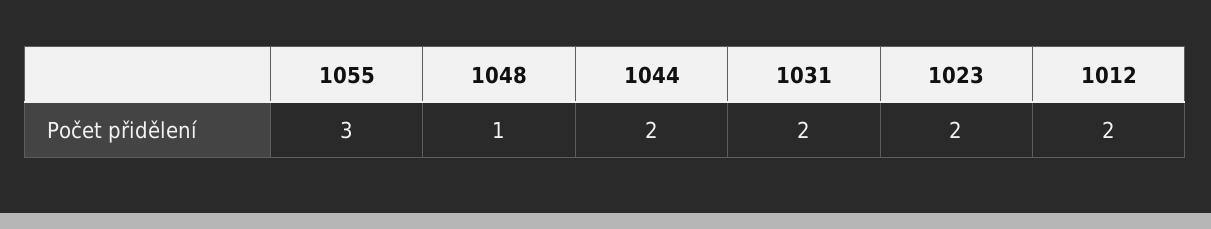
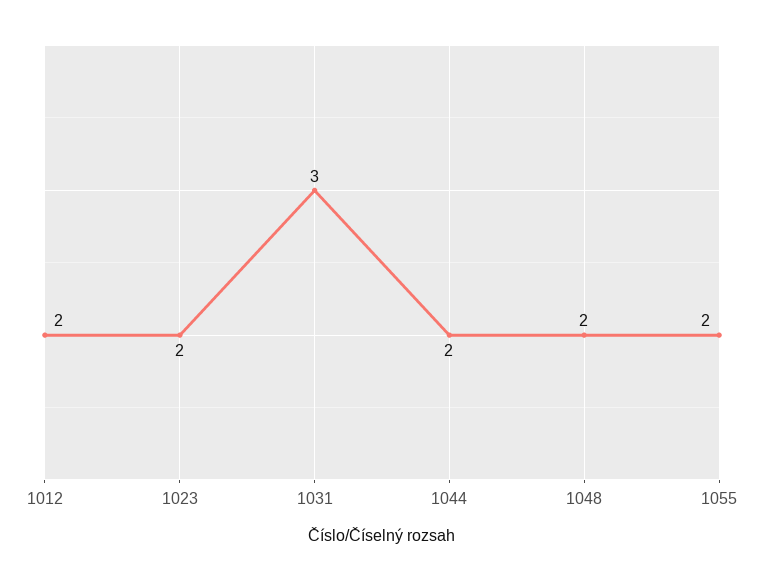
  {
-   "1055": 3,
+   "1055": 2,
-   "1048": 1,
+   "1048": 2,
    "1044": 2,
-   "1031": 2,
+   "1031": 3,
    "1023": 2,
    "1012": 2
  }

